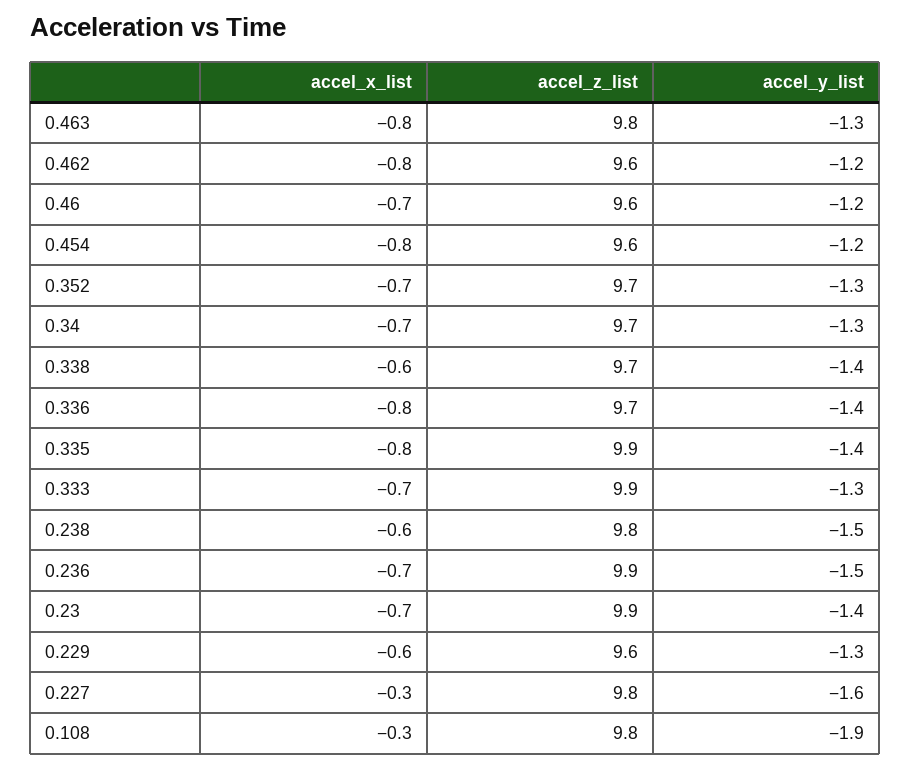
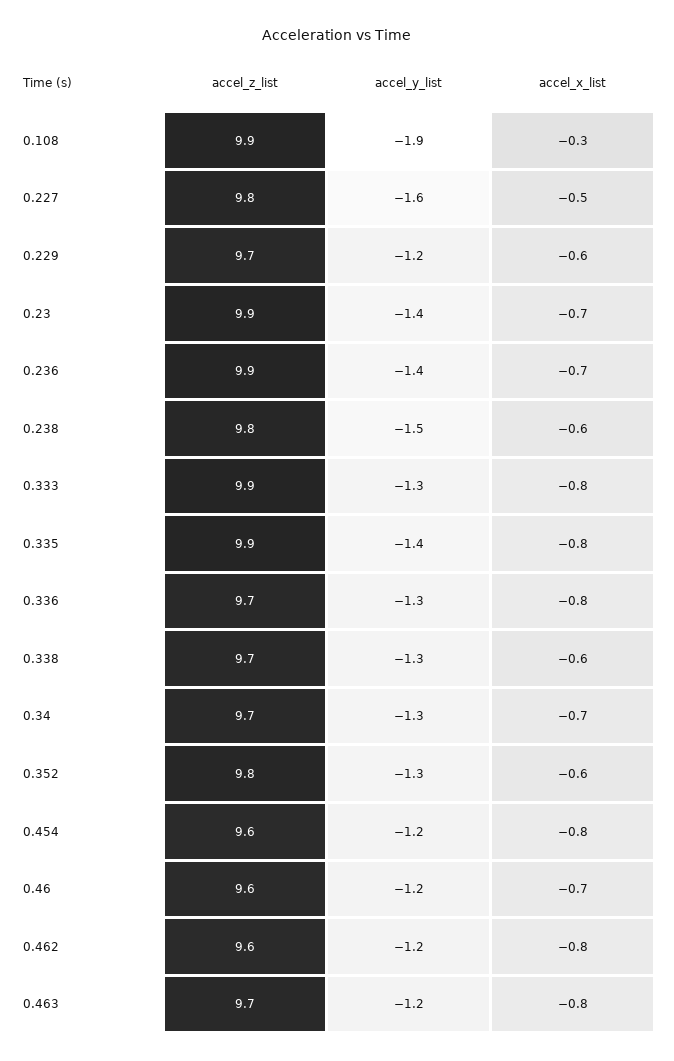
  {
    "accel_x_list": {
      "0.463": -0.8,
      "0.462": -0.8,
      "0.46": -0.7,
      "0.454": -0.8,
-     "0.352": -0.7,
+     "0.352": -0.6,
      "0.34": -0.7,
      "0.338": -0.6,
      "0.336": -0.8,
      "0.335": -0.8,
-     "0.333": -0.7,
+     "0.333": -0.8,
      "0.238": -0.6,
      "0.236": -0.7,
      "0.23": -0.7,
      "0.229": -0.6,
-     "0.227": -0.3,
+     "0.227": -0.5,
      "0.108": -0.3
    },
    "accel_z_list": {
-     "0.463": 9.8,
+     "0.463": 9.7,
      "0.462": 9.6,
      "0.46": 9.6,
      "0.454": 9.6,
-     "0.352": 9.7,
+     "0.352": 9.8,
      "0.34": 9.7,
      "0.338": 9.7,
      "0.336": 9.7,
      "0.335": 9.9,
      "0.333": 9.9,
      "0.238": 9.8,
      "0.236": 9.9,
      "0.23": 9.9,
-     "0.229": 9.6,
+     "0.229": 9.7,
      "0.227": 9.8,
-     "0.108": 9.8
+     "0.108": 9.9
    },
    "accel_y_list": {
-     "0.463": -1.3,
+     "0.463": -1.2,
      "0.462": -1.2,
      "0.46": -1.2,
      "0.454": -1.2,
      "0.352": -1.3,
      "0.34": -1.3,
-     "0.338": -1.4,
+     "0.338": -1.3,
-     "0.336": -1.4,
+     "0.336": -1.3,
      "0.335": -1.4,
      "0.333": -1.3,
      "0.238": -1.5,
-     "0.236": -1.5,
+     "0.236": -1.4,
      "0.23": -1.4,
-     "0.229": -1.3,
+     "0.229": -1.2,
      "0.227": -1.6,
      "0.108": -1.9
    }
  }

